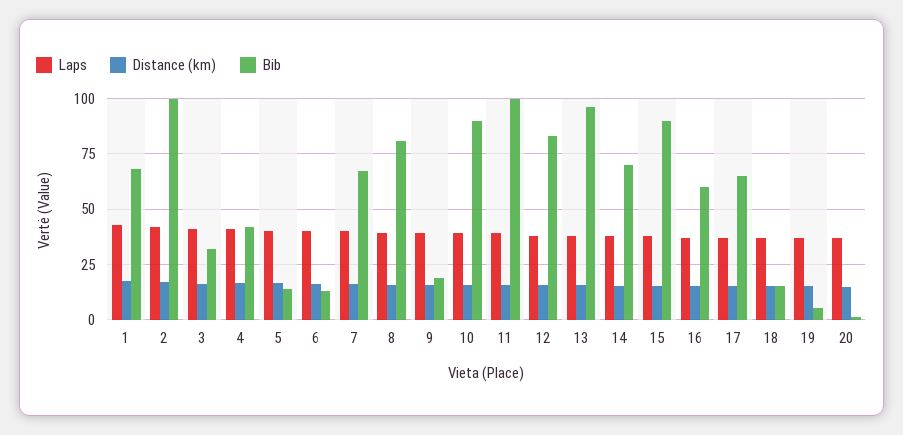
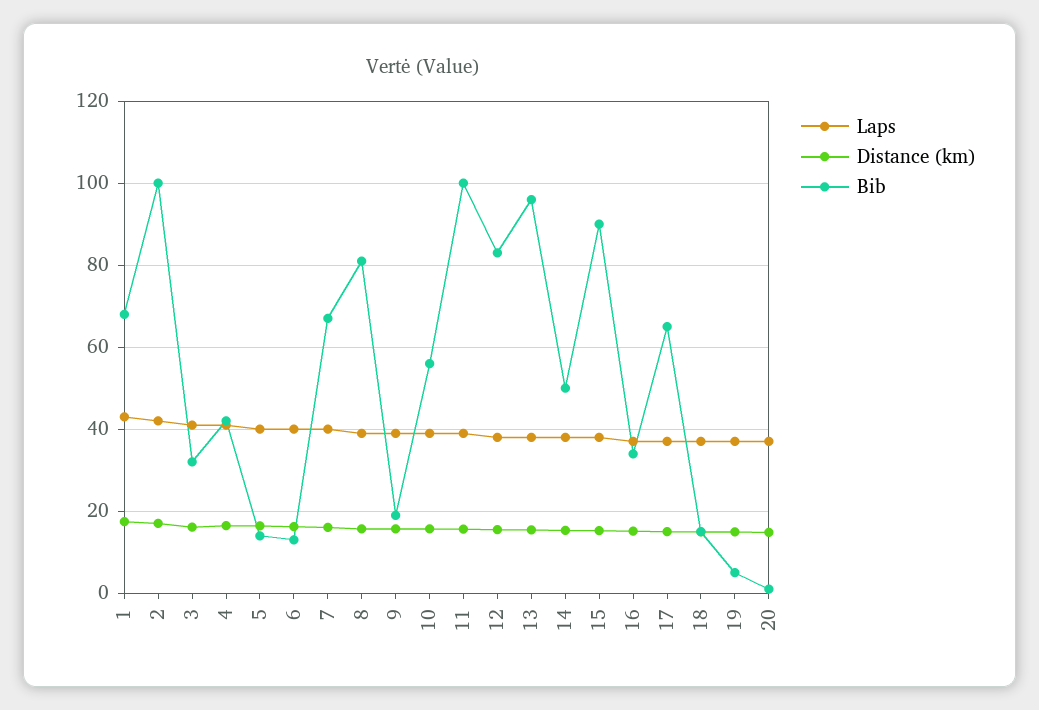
  {
    "Laps": {
      "1": 44,
      "2": 42,
      "3": 42,
      "4": 42,
      "5": 40,
      "6": 40,
      "7": 40,
      "8": 40,
      "9": 40,
      "10": 40,
      "11": 40,
      "12": 38,
      "13": 38,
      "14": 38,
      "15": 38,
      "16": 38,
      "17": 38,
      "18": 38,
      "19": 38,
      "20": 38
    },
    "Distance (km)": {
      "1": 18,
      "2": 18,
      "3": 16,
      "4": 16,
      "5": 16,
      "6": 16,
      "7": 16,
      "8": 16,
      "9": 16,
      "10": 16,
      "11": 16,
      "12": 16,
      "13": 16,
      "14": 16,
      "15": 16,
      "16": 16,
      "17": 16,
      "18": 14,
      "19": 14,
      "20": 14
    },
    "Bib": {
      "1": 68,
      "2": 100,
      "3": 32,
      "4": 42,
      "5": 14,
      "6": 14,
      "7": 68,
      "8": 82,
      "9": 20,
-     "10": 90,
+     "10": 56,
      "11": 100,
      "12": 84,
      "13": 96,
-     "14": 70,
+     "14": 50,
      "15": 90,
-     "16": 60,
+     "16": 34,
      "17": 66,
      "18": 16,
      "19": 6,
      "20": 2
    }
  }

